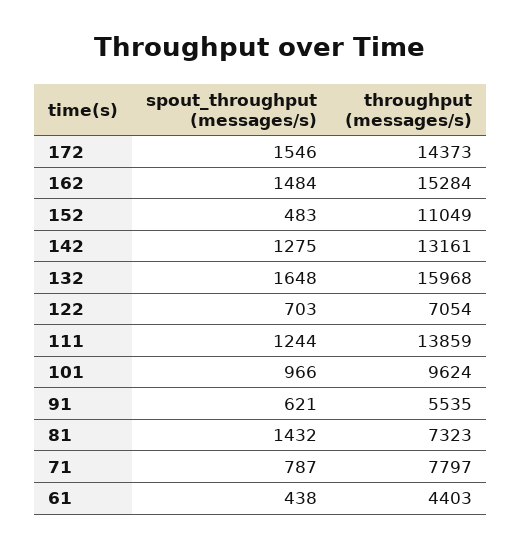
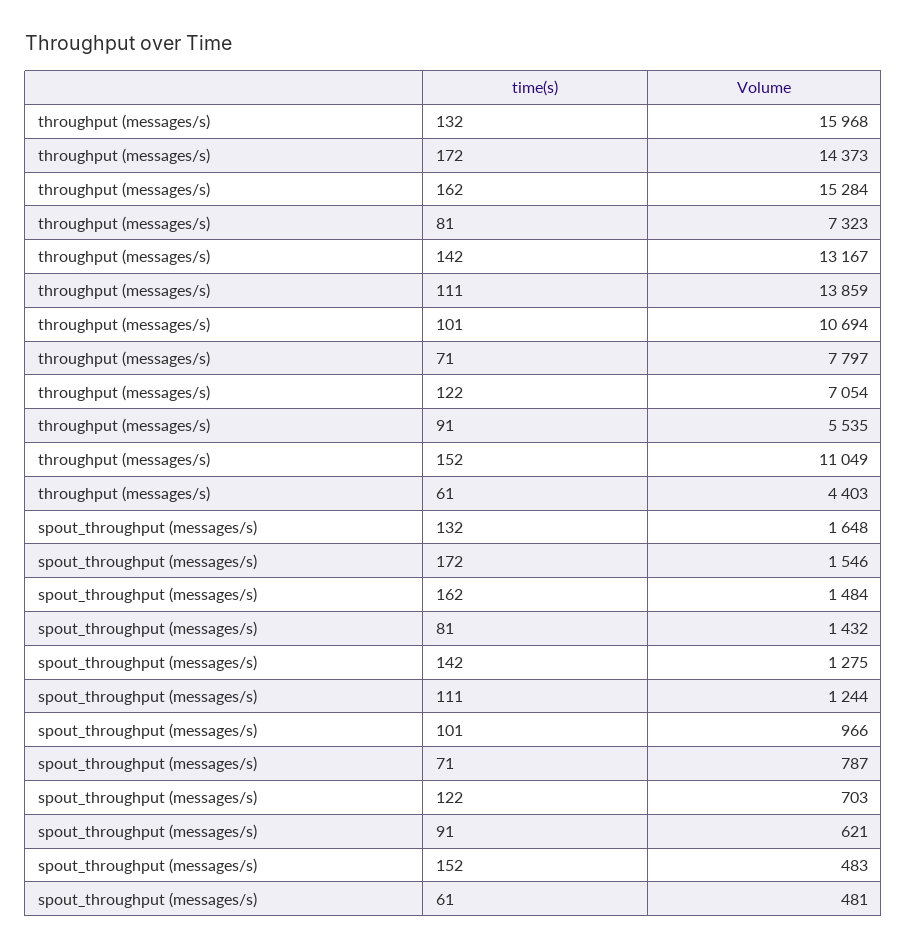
  {
    "spout_throughput (messages/s)": {
      "172": 1546,
      "162": 1484,
      "152": 483,
      "142": 1275,
      "132": 1648,
      "122": 703,
      "111": 1244,
      "101": 966,
      "91": 621,
      "81": 1432,
      "71": 787,
-     "61": 438
+     "61": 481
    },
    "throughput (messages/s)": {
      "172": 14373,
      "162": 15284,
      "152": 11049,
-     "142": 13161,
+     "142": 13167,
      "132": 15968,
      "122": 7054,
      "111": 13859,
-     "101": 9624,
+     "101": 10694,
      "91": 5535,
      "81": 7323,
      "71": 7797,
      "61": 4403
    }
  }

